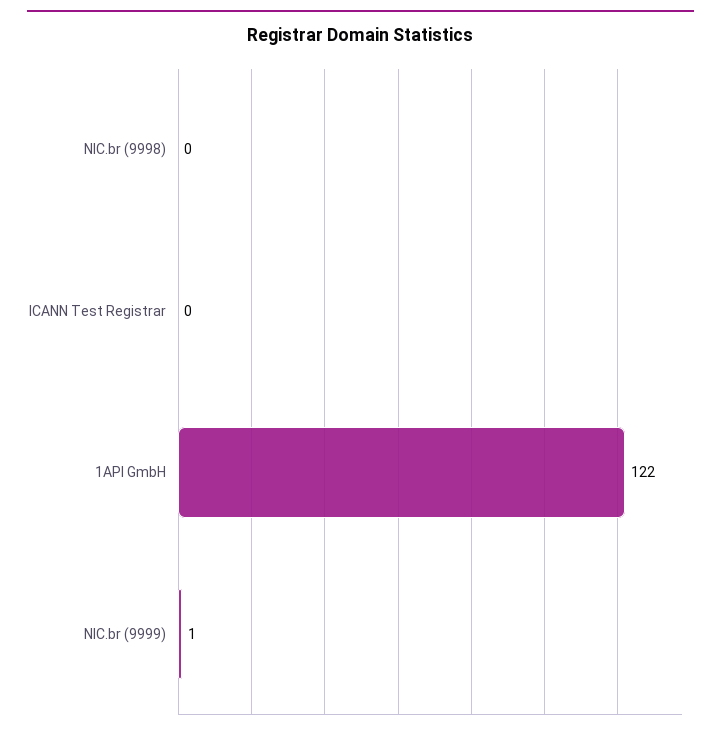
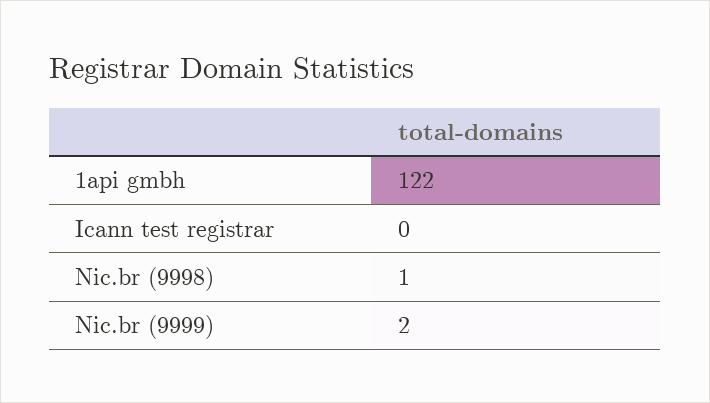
  {
-   "NIC.br (9998)": 0,
+   "NIC.br (9998)": 1,
    "ICANN Test Registrar": 0,
    "1API GmbH": 122,
-   "NIC.br (9999)": 1
+   "NIC.br (9999)": 2
  }

